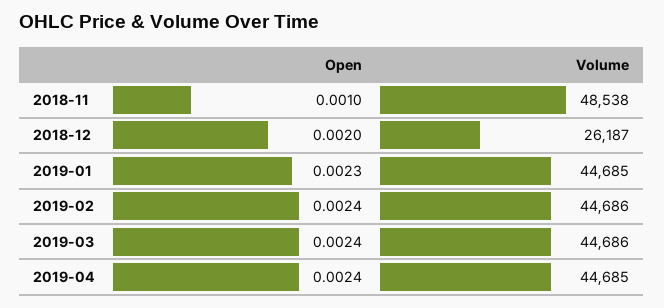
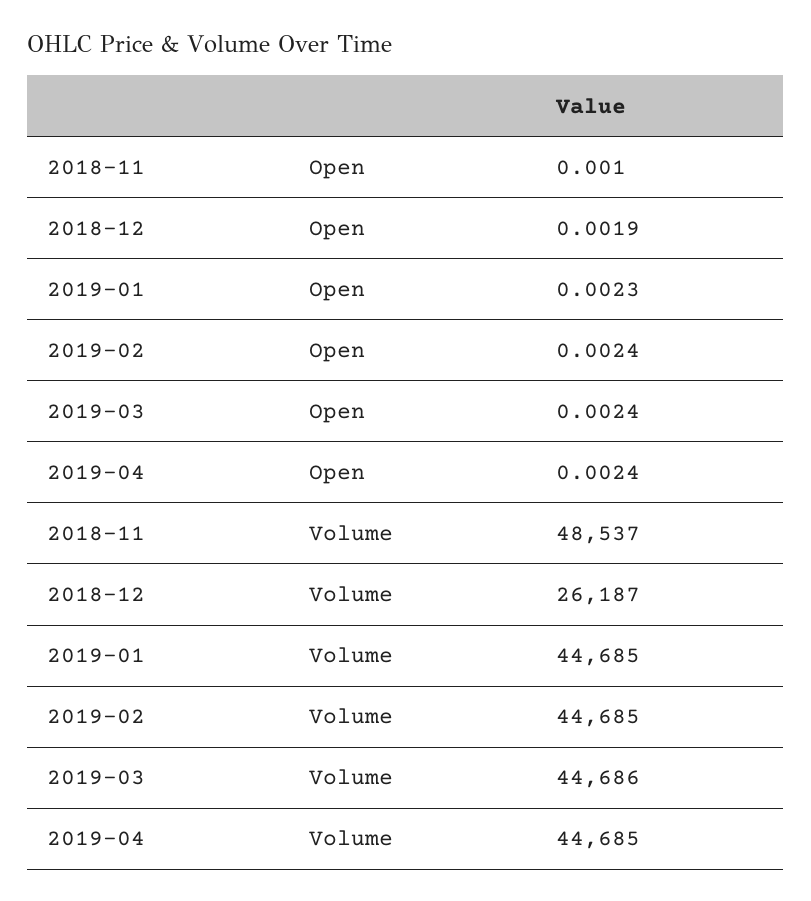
  {
    "Open": {
      "2018-11": 0.001,
-     "2018-12": 0.002,
+     "2018-12": 0.0019,
      "2019-01": 0.0023,
      "2019-02": 0.0024,
      "2019-03": 0.0024,
      "2019-04": 0.0024
    },
    "Volume": {
-     "2018-11": 48538,
+     "2018-11": 48537,
      "2018-12": 26187,
      "2019-01": 44685,
-     "2019-02": 44686,
+     "2019-02": 44685,
      "2019-03": 44686,
      "2019-04": 44685
    }
  }

